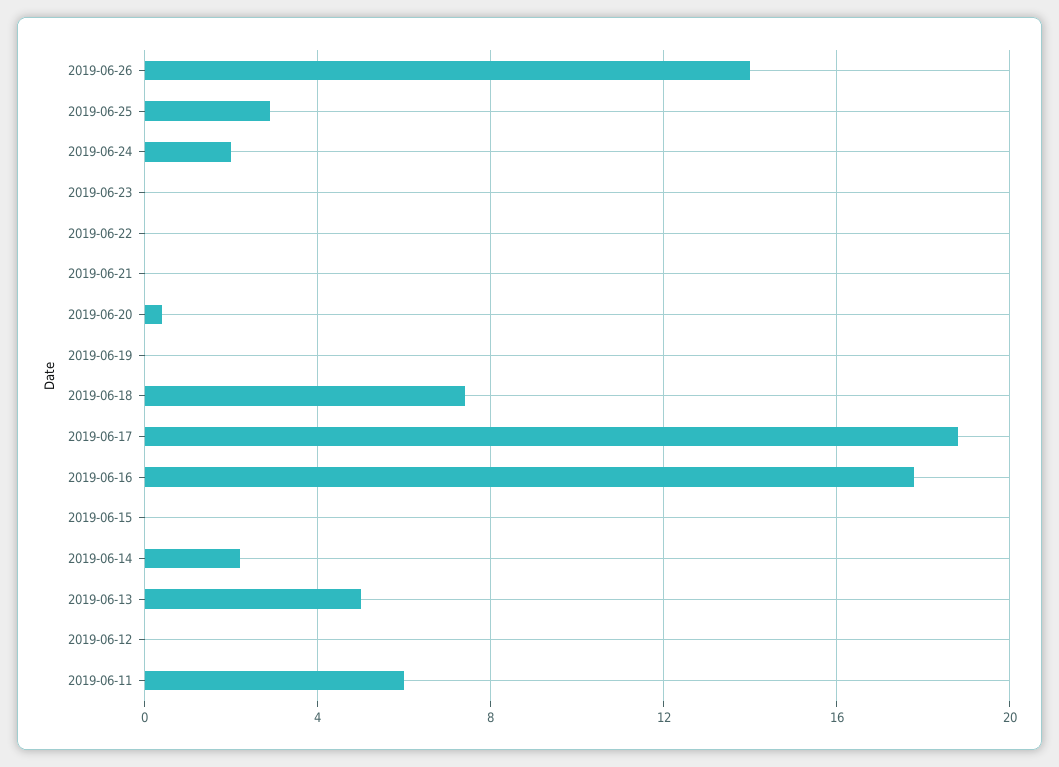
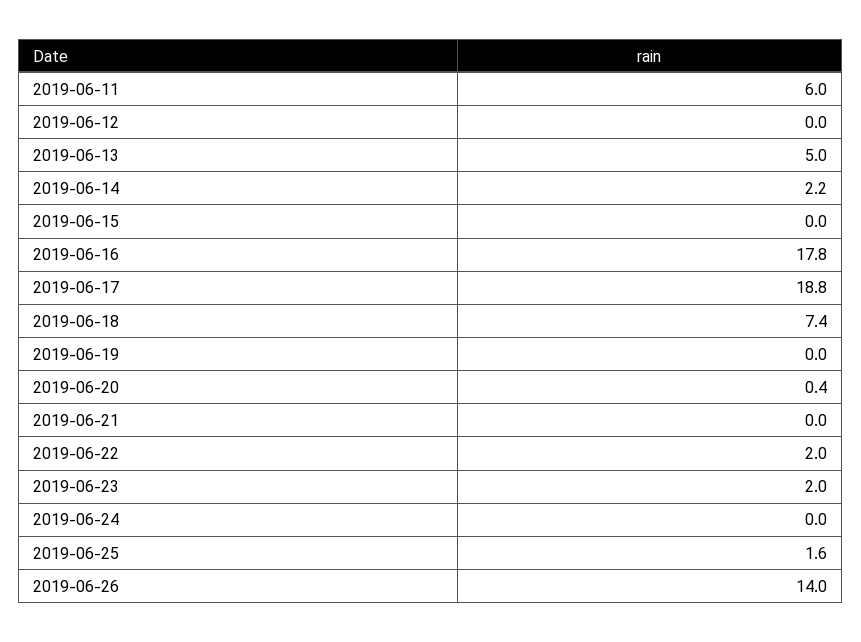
  {
    "2019-06-26": 14,
-   "2019-06-25": 3,
+   "2019-06-25": 1.6,
-   "2019-06-24": 2,
+   "2019-06-24": 0,
-   "2019-06-23": 0,
+   "2019-06-23": 2,
-   "2019-06-22": 0,
+   "2019-06-22": 2,
    "2019-06-21": 0,
    "2019-06-20": 0.4,
    "2019-06-19": 0,
    "2019-06-18": 7.4,
    "2019-06-17": 18.8,
    "2019-06-16": 17.8,
    "2019-06-15": 0,
    "2019-06-14": 2.2,
    "2019-06-13": 5,
    "2019-06-12": 0,
    "2019-06-11": 6
  }

